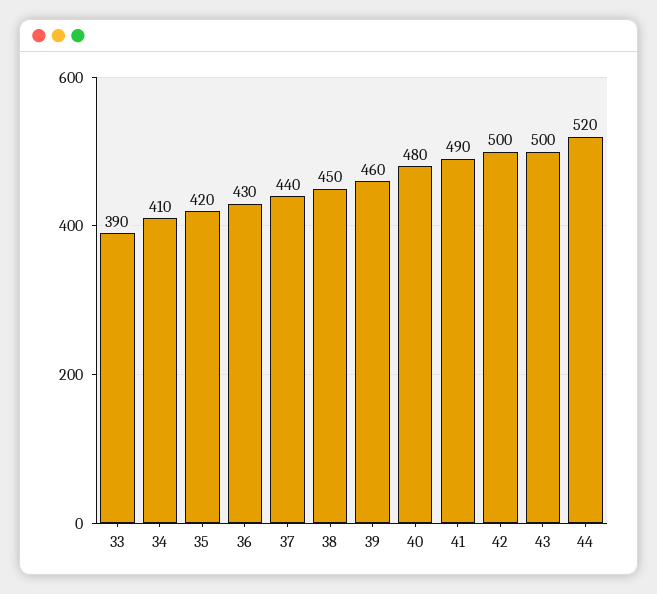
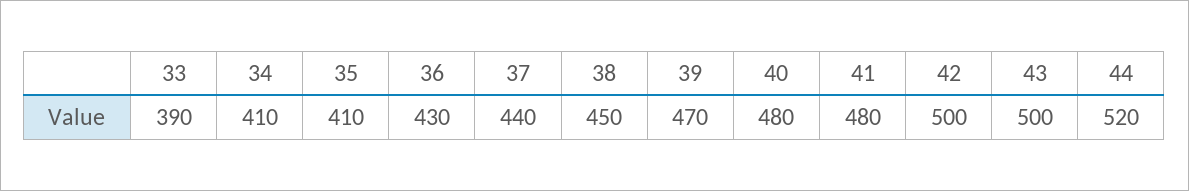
  {
    "33": 390,
    "34": 410,
-   "35": 420,
+   "35": 410,
    "36": 430,
    "37": 440,
    "38": 450,
-   "39": 460,
+   "39": 470,
    "40": 480,
-   "41": 490,
+   "41": 480,
    "42": 500,
    "43": 500,
    "44": 520
  }

